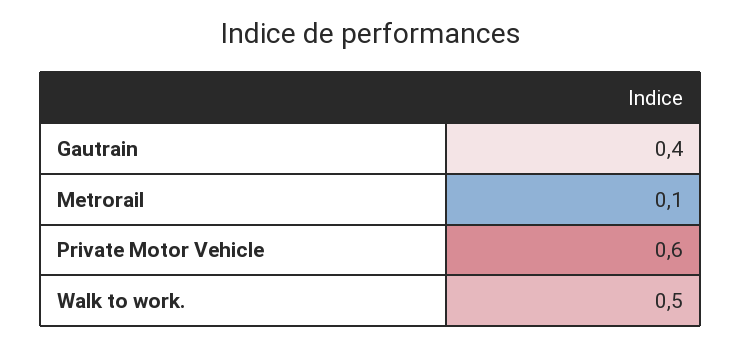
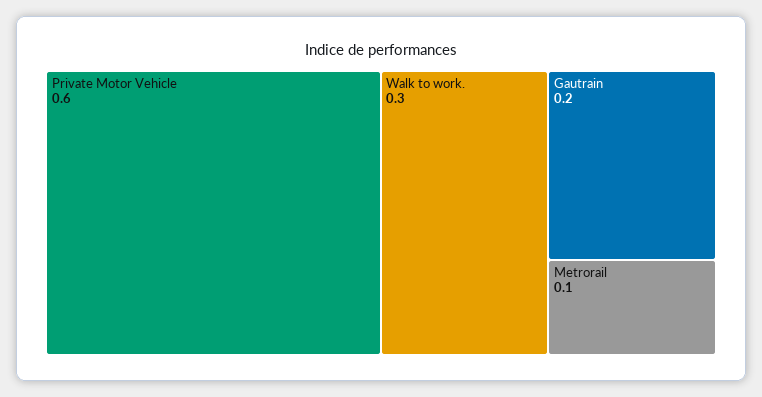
  {
-   "Gautrain": 0.4,
+   "Gautrain": 0.2,
    "Metrorail": 0.1,
    "Private Motor Vehicle": 0.6,
-   "Walk to work.": 0.5
+   "Walk to work.": 0.3
  }

